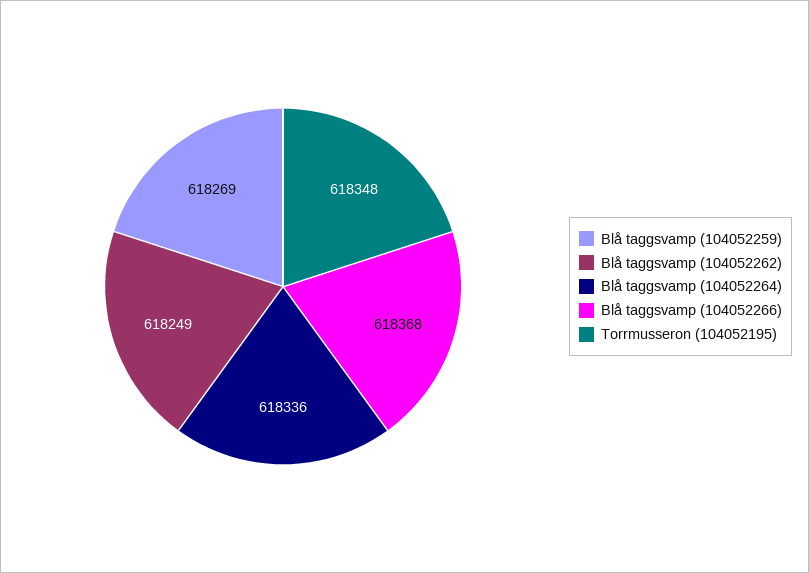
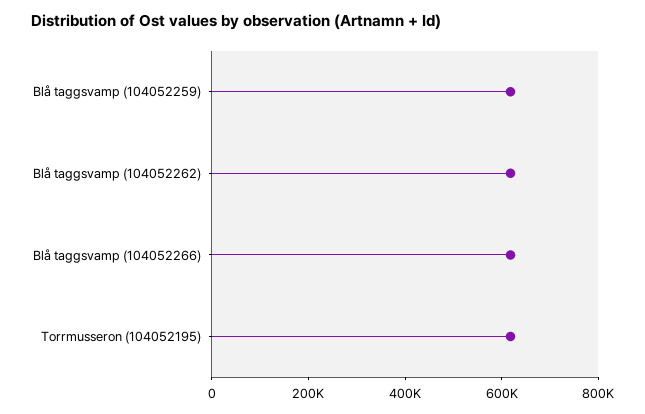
  {
    "Blå taggsvamp (104052259)": 618269,
    "Blå taggsvamp (104052262)": 618249,
-   "Blå taggsvamp (104052264)": 618336,
    "Blå taggsvamp (104052266)": 618368,
    "Torrmusseron (104052195)": 618348
  }

